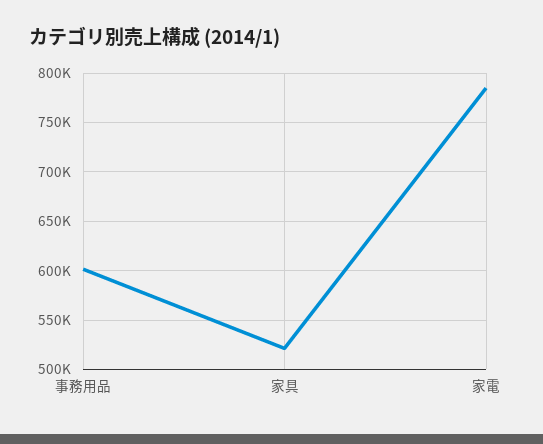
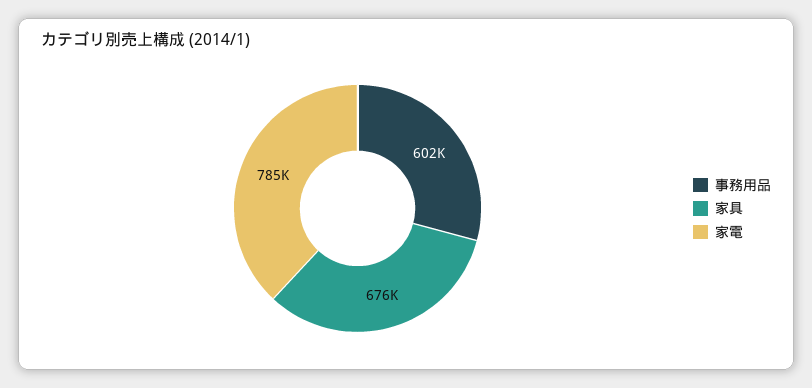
  {
    "事務用品": 602000,
-   "家具": 520000,
+   "家具": 676000,
    "家電": 785000
  }

